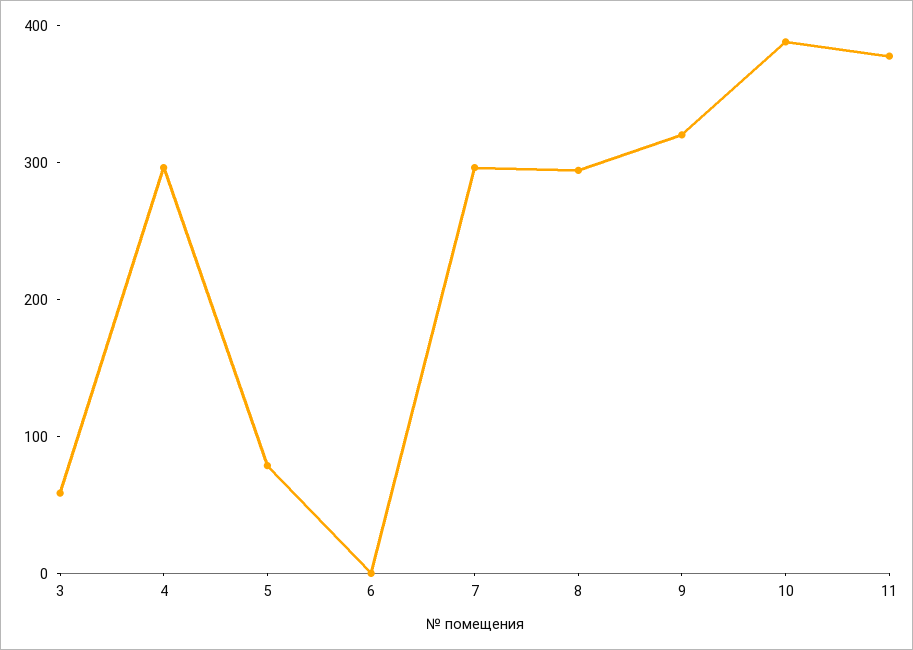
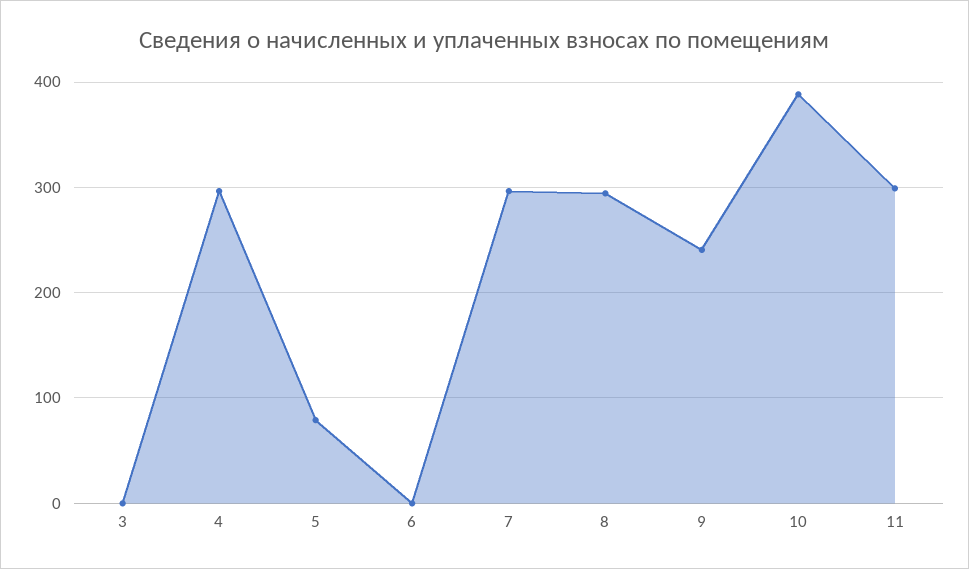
  {
-   "3": 60,
+   "3": 0,
    "4": 300,
    "5": 80,
    "6": 0,
    "7": 300,
    "8": 290,
-   "9": 320,
+   "9": 240,
    "10": 390,
-   "11": 380
+   "11": 300
  }

